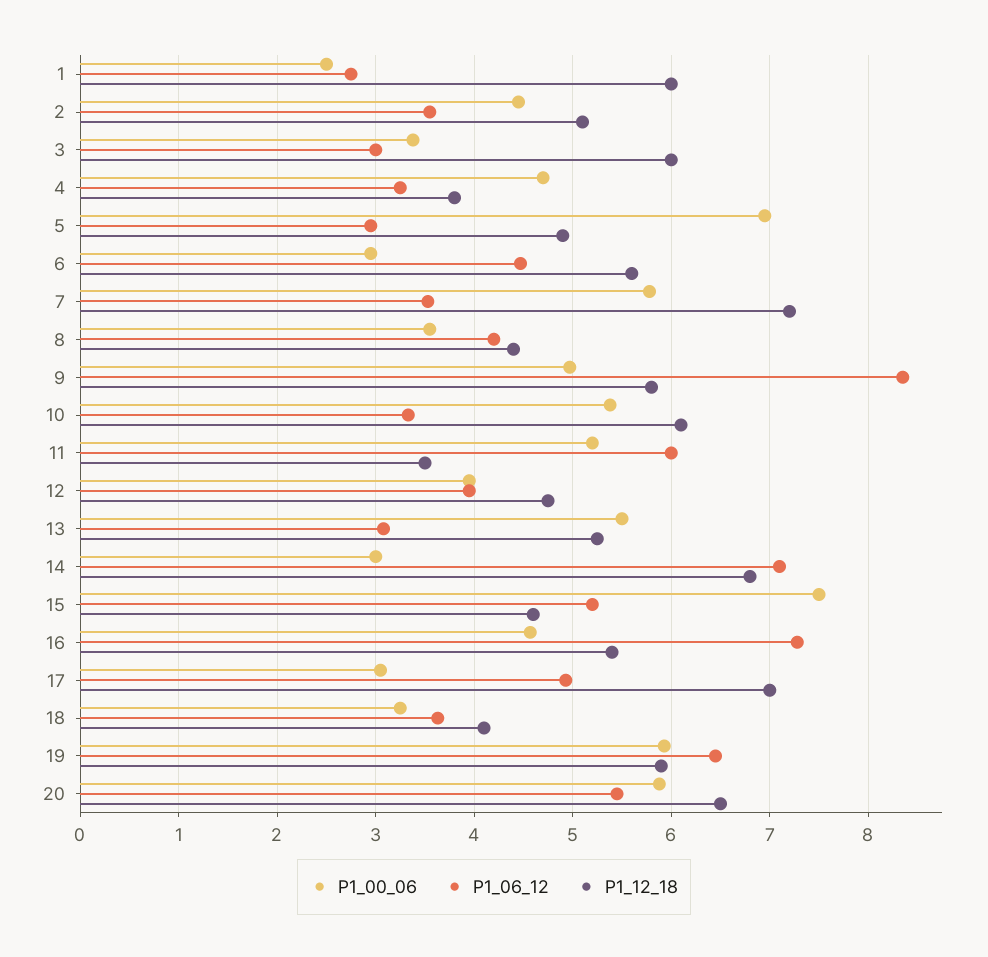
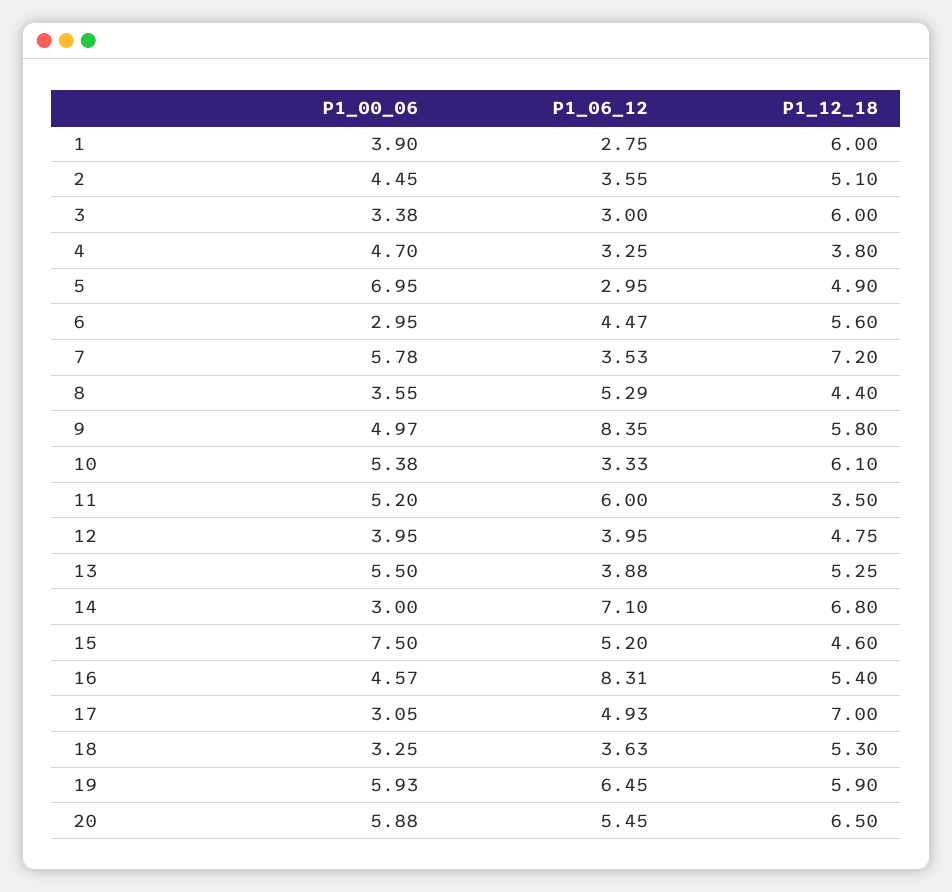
  {
    "P1_00_06": {
-     "1": 2.5,
+     "1": 3.9,
      "2": 4.45,
      "3": 3.38,
      "4": 4.7,
      "5": 6.95,
      "6": 2.95,
      "7": 5.78,
      "8": 3.55,
      "9": 4.97,
      "10": 5.38,
      "11": 5.2,
      "12": 3.95,
      "13": 5.5,
      "14": 3,
      "15": 7.5,
      "16": 4.57,
      "17": 3.05,
      "18": 3.25,
      "19": 5.93,
      "20": 5.88
    },
    "P1_06_12": {
      "1": 2.75,
      "2": 3.55,
      "3": 3,
      "4": 3.25,
      "5": 2.95,
      "6": 4.47,
      "7": 3.53,
-     "8": 4.2,
+     "8": 5.29,
      "9": 8.35,
      "10": 3.33,
      "11": 6,
      "12": 3.95,
-     "13": 3.1,
+     "13": 3.88,
      "14": 7.1,
      "15": 5.2,
-     "16": 7.3,
+     "16": 8.31,
      "17": 4.93,
      "18": 3.63,
      "19": 6.45,
      "20": 5.45
    },
    "P1_12_18": {
      "1": 6,
      "2": 5.1,
      "3": 6,
      "4": 3.8,
      "5": 4.9,
      "6": 5.6,
      "7": 7.2,
      "8": 4.4,
      "9": 5.8,
      "10": 6.1,
      "11": 3.5,
      "12": 4.75,
      "13": 5.25,
      "14": 6.8,
      "15": 4.6,
      "16": 5.4,
      "17": 7,
-     "18": 4.1,
+     "18": 5.3,
      "19": 5.9,
      "20": 6.5
    }
  }

